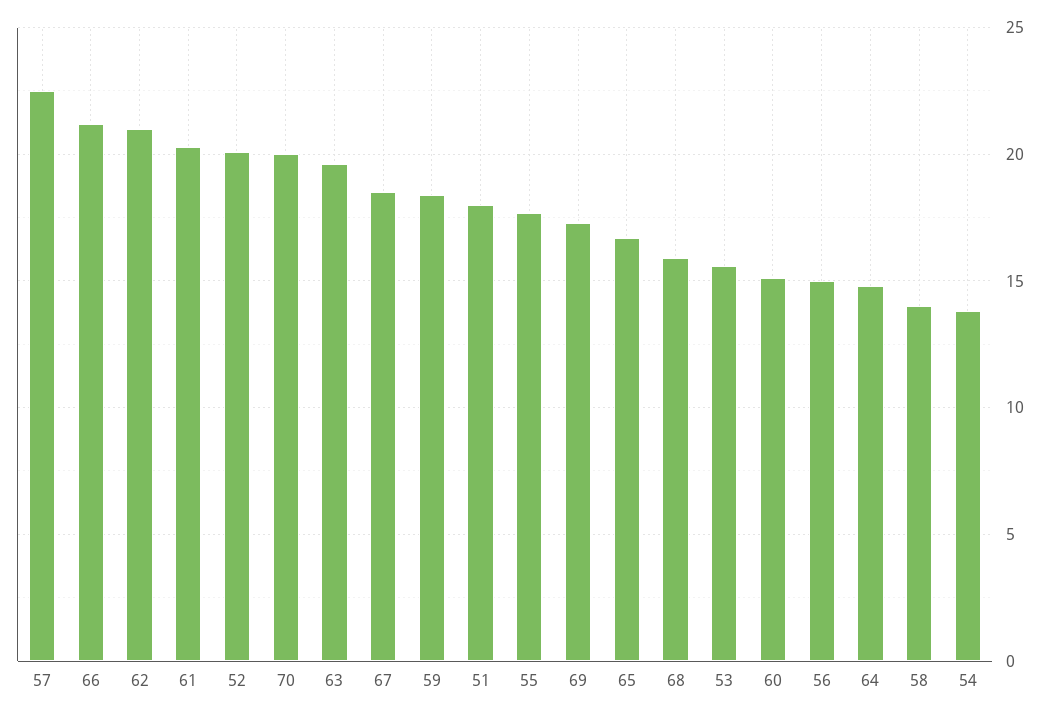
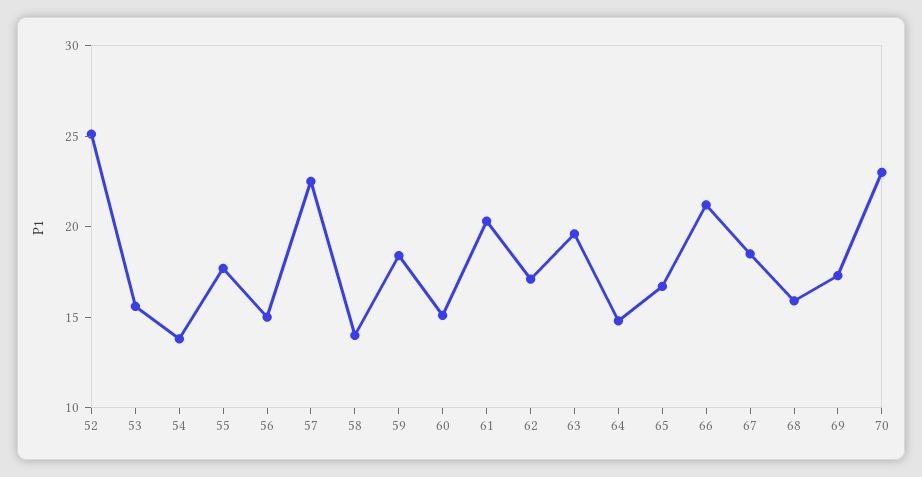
  {
    "57": 22.5,
    "66": 21,
-   "62": 21,
+   "62": 17,
    "61": 20.5,
-   "52": 20,
+   "52": 25,
-   "70": 20,
+   "70": 23,
    "63": 19.5,
    "67": 18.5,
    "59": 18.5,
-   "51": 18,
    "55": 17.5,
    "69": 17.5,
    "65": 16.5,
    "68": 16,
    "53": 15.5,
    "60": 15,
    "56": 15,
    "64": 15,
    "58": 14,
    "54": 14
  }

